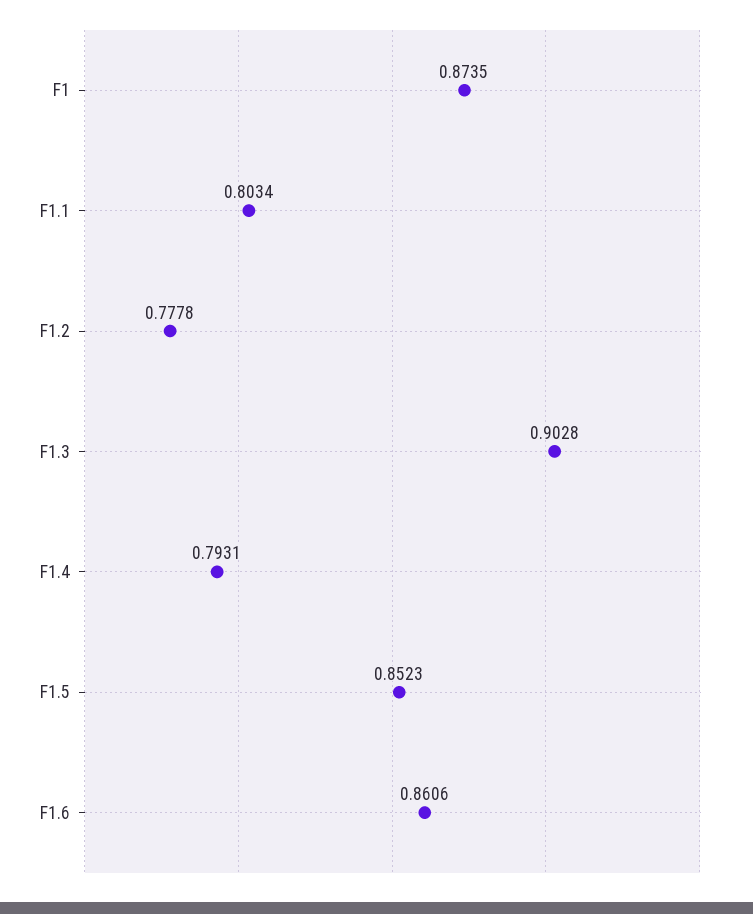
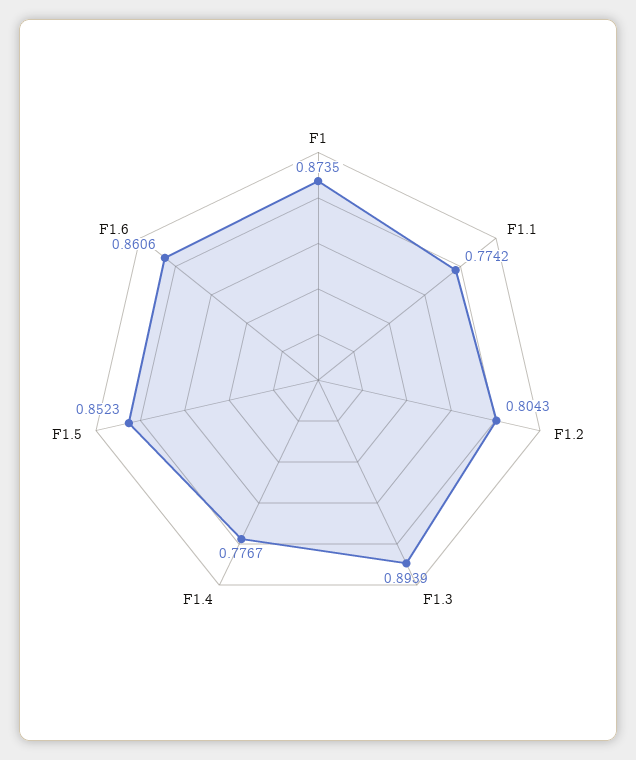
  {
    "F1": 0.8735,
-   "F1.1": 0.8034,
+   "F1.1": 0.7742,
-   "F1.2": 0.7778,
+   "F1.2": 0.8043,
-   "F1.3": 0.9028,
+   "F1.3": 0.8939,
-   "F1.4": 0.7931,
+   "F1.4": 0.7767,
    "F1.5": 0.8523,
    "F1.6": 0.8606
  }

